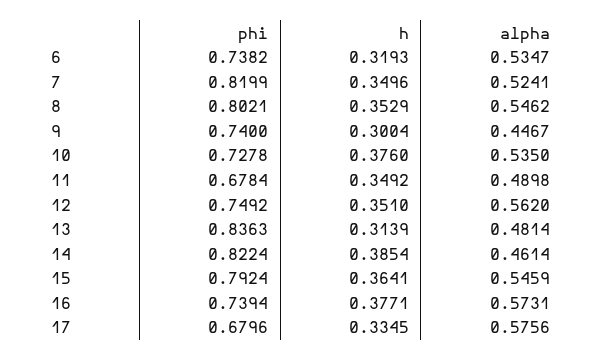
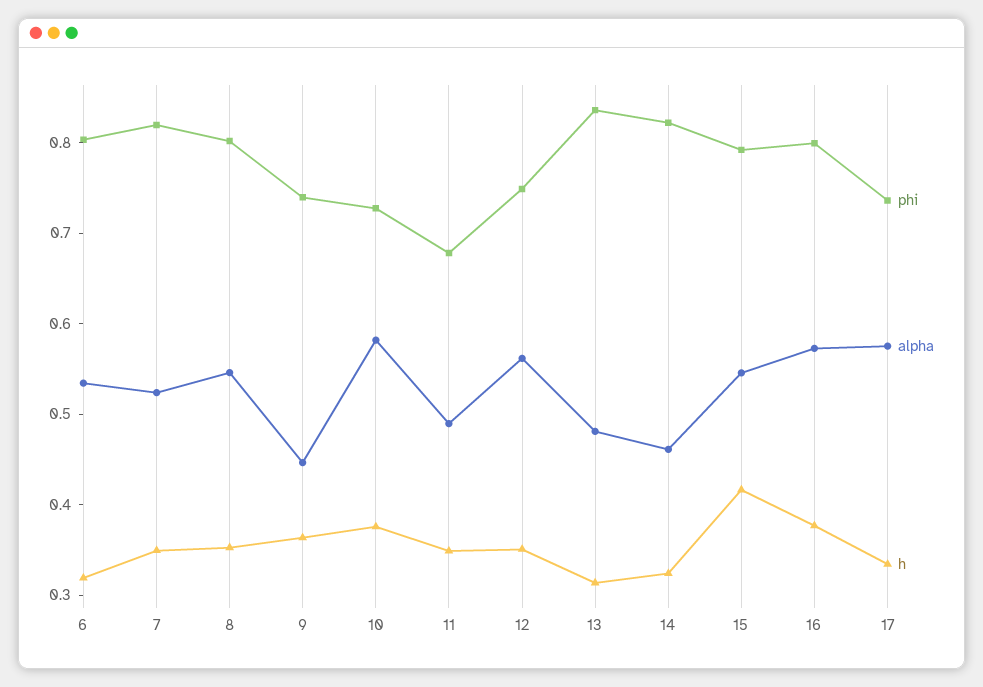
  {
    "phi": {
-     "6": 0.7382,
+     "6": 0.8,
      "7": 0.8199,
      "8": 0.8021,
      "9": 0.74,
      "10": 0.7278,
      "11": 0.6784,
      "12": 0.7492,
      "13": 0.8363,
      "14": 0.8224,
      "15": 0.7924,
-     "16": 0.7394,
+     "16": 0.8,
-     "17": 0.6796
+     "17": 0.74
    },
    "h": {
      "6": 0.3193,
      "7": 0.3496,
      "8": 0.3529,
-     "9": 0.3004,
+     "9": 0.36,
      "10": 0.376,
      "11": 0.3492,
      "12": 0.351,
      "13": 0.3139,
-     "14": 0.3854,
+     "14": 0.32,
-     "15": 0.3641,
+     "15": 0.42,
      "16": 0.3771,
      "17": 0.3345
    },
    "alpha": {
      "6": 0.5347,
      "7": 0.5241,
      "8": 0.5462,
      "9": 0.4467,
-     "10": 0.535,
+     "10": 0.58,
      "11": 0.4898,
      "12": 0.562,
      "13": 0.4814,
      "14": 0.4614,
      "15": 0.5459,
      "16": 0.5731,
      "17": 0.5756
    }
  }

